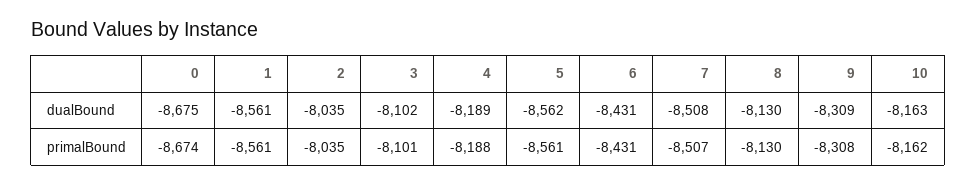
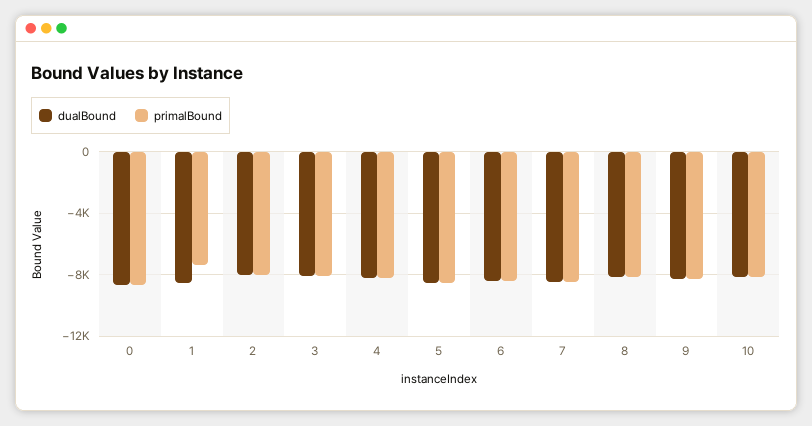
  {
    "dualBound": {
      "0": -8675,
      "1": -8561,
      "2": -8035,
      "3": -8102,
      "4": -8189,
      "5": -8562,
      "6": -8431,
      "7": -8508,
      "8": -8130,
      "9": -8309,
      "10": -8163
    },
    "primalBound": {
      "0": -8674,
-     "1": -8561,
+     "1": -7500,
      "2": -8035,
      "3": -8101,
      "4": -8188,
      "5": -8561,
      "6": -8431,
      "7": -8507,
      "8": -8130,
      "9": -8308,
      "10": -8162
    }
  }

